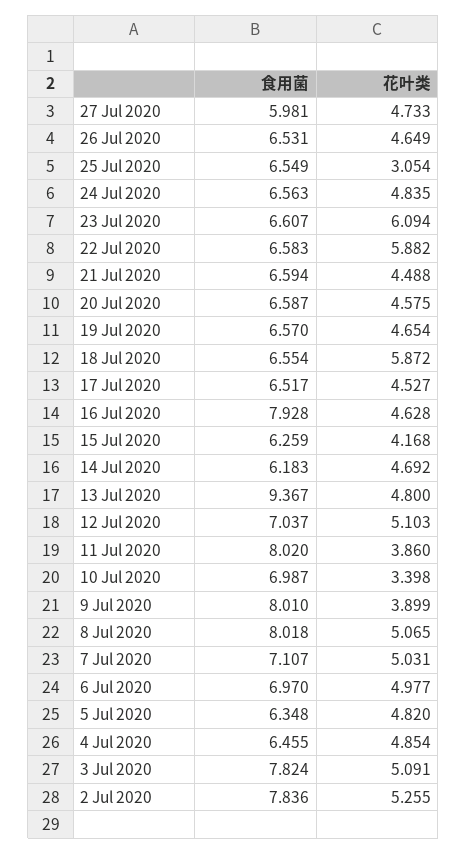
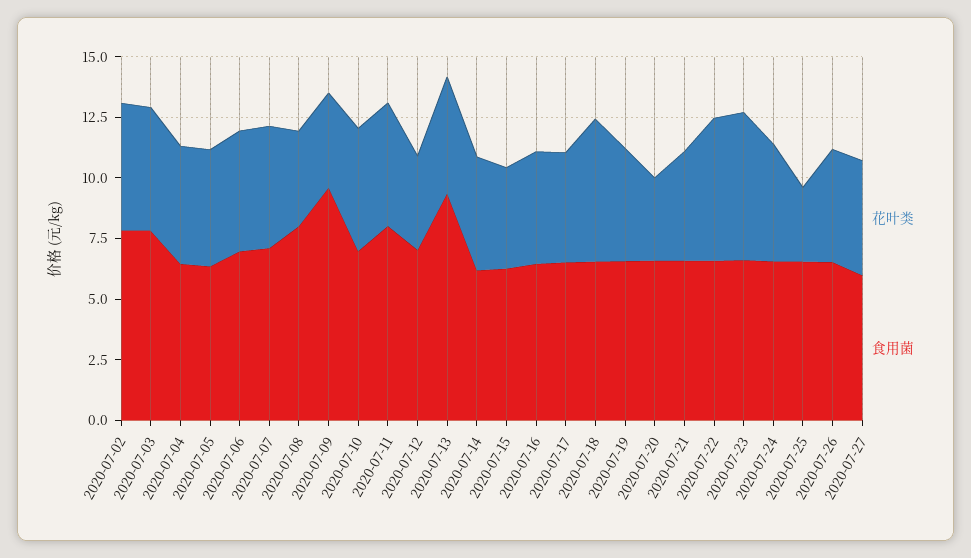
  {
    "食用菌": {
      "27 Jul 2020": 5.981,
      "26 Jul 2020": 6.531,
      "25 Jul 2020": 6.549,
      "24 Jul 2020": 6.563,
      "23 Jul 2020": 6.607,
      "22 Jul 2020": 6.583,
      "21 Jul 2020": 6.594,
      "20 Jul 2020": 6.587,
      "19 Jul 2020": 6.57,
      "18 Jul 2020": 6.554,
      "17 Jul 2020": 6.517,
-     "16 Jul 2020": 7.928,
+     "16 Jul 2020": 6.5,
      "15 Jul 2020": 6.259,
      "14 Jul 2020": 6.183,
      "13 Jul 2020": 9.367,
      "12 Jul 2020": 7.037,
      "11 Jul 2020": 8.02,
      "10 Jul 2020": 6.987,
-     "9 Jul 2020": 8.01,
+     "9 Jul 2020": 9.5,
      "8 Jul 2020": 8.018,
      "7 Jul 2020": 7.107,
      "6 Jul 2020": 6.97,
      "5 Jul 2020": 6.348,
      "4 Jul 2020": 6.455,
      "3 Jul 2020": 7.824,
      "2 Jul 2020": 7.836
    },
    "花叶类": {
      "27 Jul 2020": 4.733,
      "26 Jul 2020": 4.649,
      "25 Jul 2020": 3.054,
      "24 Jul 2020": 4.835,
      "23 Jul 2020": 6.094,
      "22 Jul 2020": 5.882,
      "21 Jul 2020": 4.488,
-     "20 Jul 2020": 4.575,
+     "20 Jul 2020": 3.5,
      "19 Jul 2020": 4.654,
      "18 Jul 2020": 5.872,
      "17 Jul 2020": 4.527,
      "16 Jul 2020": 4.628,
      "15 Jul 2020": 4.168,
      "14 Jul 2020": 4.692,
      "13 Jul 2020": 4.8,
-     "12 Jul 2020": 5.103,
+     "12 Jul 2020": 4,
-     "11 Jul 2020": 3.86,
+     "11 Jul 2020": 5,
-     "10 Jul 2020": 3.398,
+     "10 Jul 2020": 5,
      "9 Jul 2020": 3.899,
-     "8 Jul 2020": 5.065,
+     "8 Jul 2020": 4,
      "7 Jul 2020": 5.031,
      "6 Jul 2020": 4.977,
      "5 Jul 2020": 4.82,
      "4 Jul 2020": 4.854,
      "3 Jul 2020": 5.091,
      "2 Jul 2020": 5.255
    }
  }

